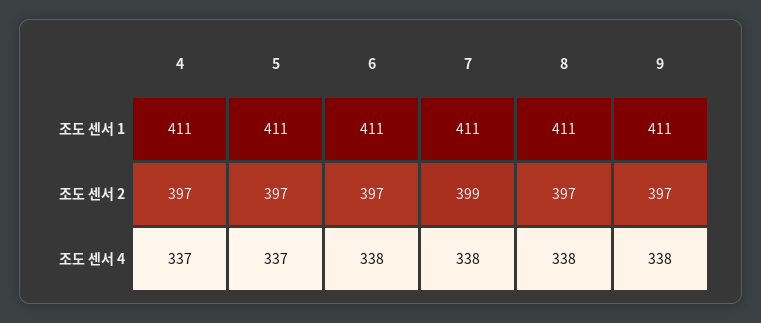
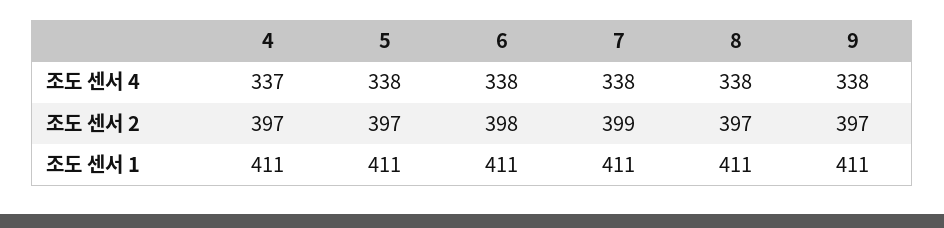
  {
    "4": {
      "조도 센서 1": 411,
      "조도 센서 2": 397,
      "조도 센서 4": 337
    },
    "5": {
      "조도 센서 1": 411,
      "조도 센서 2": 397,
-     "조도 센서 4": 337
+     "조도 센서 4": 338
    },
    "6": {
      "조도 센서 1": 411,
-     "조도 센서 2": 397,
+     "조도 센서 2": 398,
      "조도 센서 4": 338
    },
    "7": {
      "조도 센서 1": 411,
      "조도 센서 2": 399,
      "조도 센서 4": 338
    },
    "8": {
      "조도 센서 1": 411,
      "조도 센서 2": 397,
      "조도 센서 4": 338
    },
    "9": {
      "조도 센서 1": 411,
      "조도 센서 2": 397,
      "조도 센서 4": 338
    }
  }

